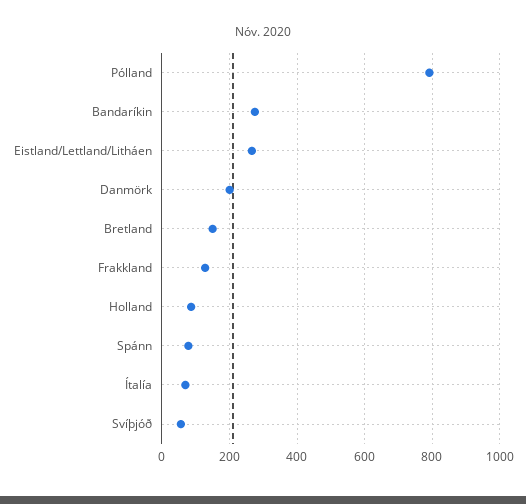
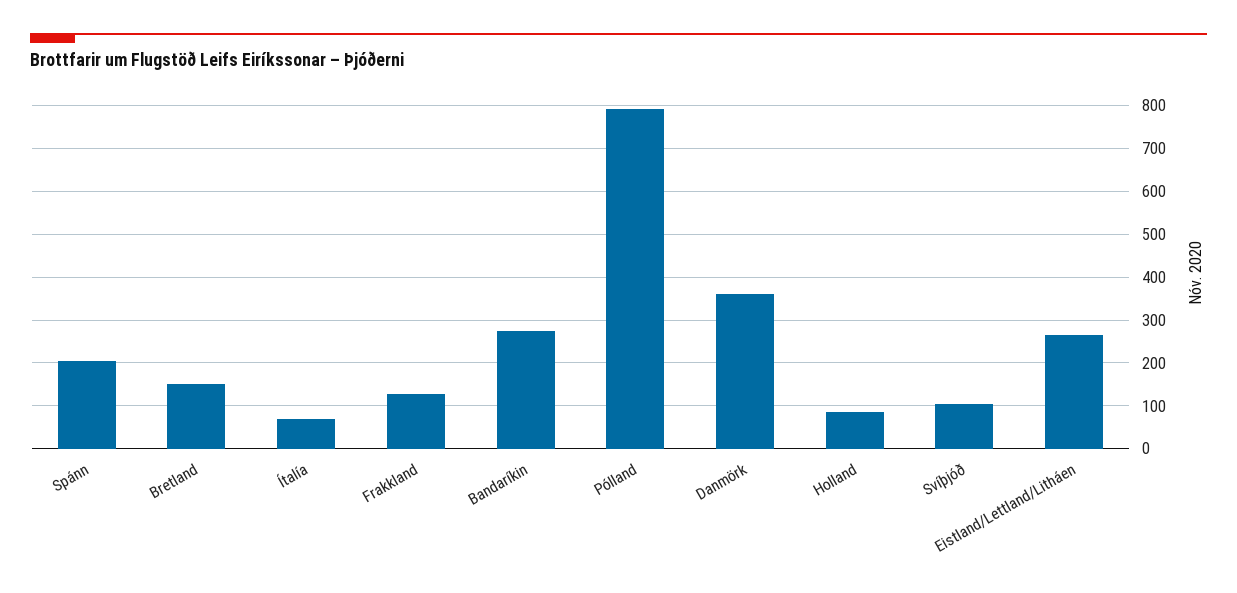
  {
    "Pólland": 800,
    "Bandaríkin": 280,
    "Eistland/Lettland/Litháen": 260,
-   "Danmörk": 200,
+   "Danmörk": 360,
    "Bretland": 160,
    "Frakkland": 120,
    "Holland": 80,
-   "Spánn": 80,
+   "Spánn": 200,
    "Ítalía": 60,
-   "Svíþjóð": 60
+   "Svíþjóð": 100
  }

